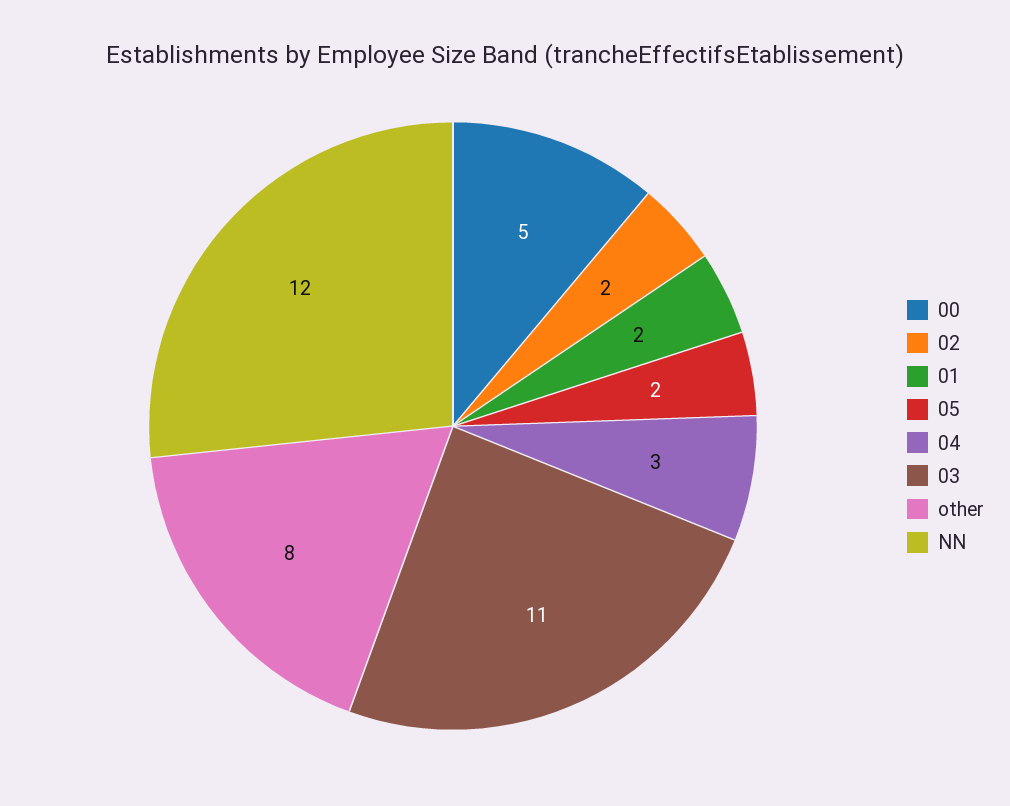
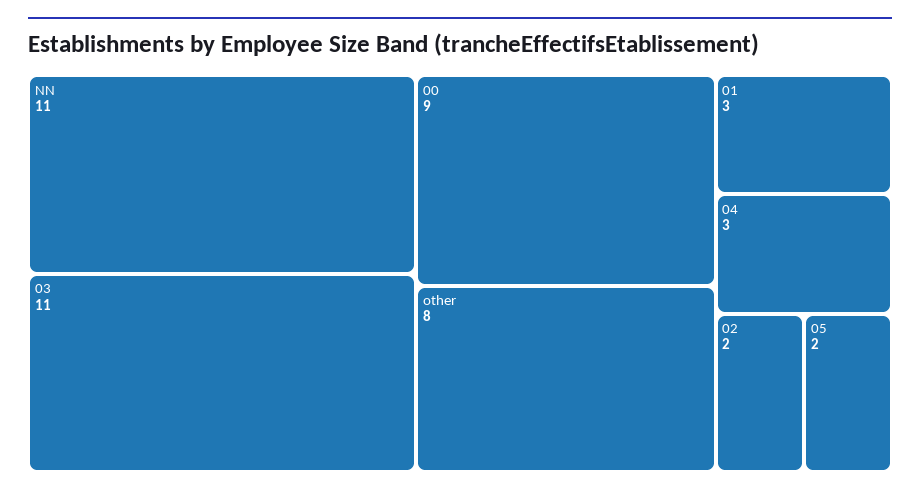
  {
-   "00": 5,
+   "00": 9,
    "02": 2,
-   "01": 2,
+   "01": 3,
    "05": 2,
    "04": 3,
    "03": 11,
    "other": 8,
-   "NN": 12
+   "NN": 11
  }

